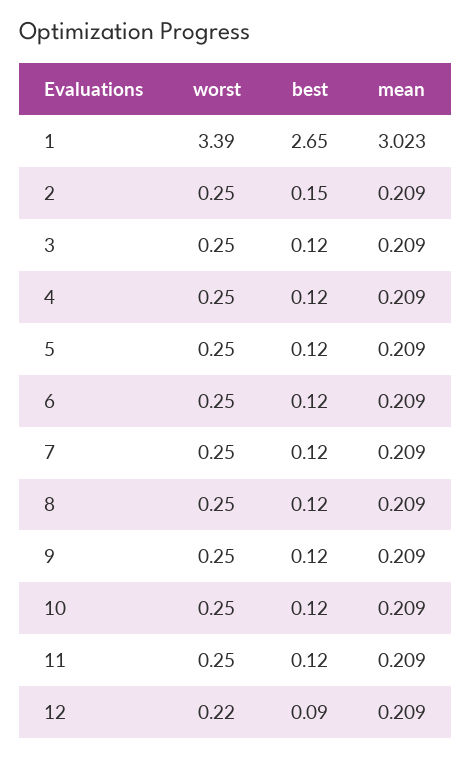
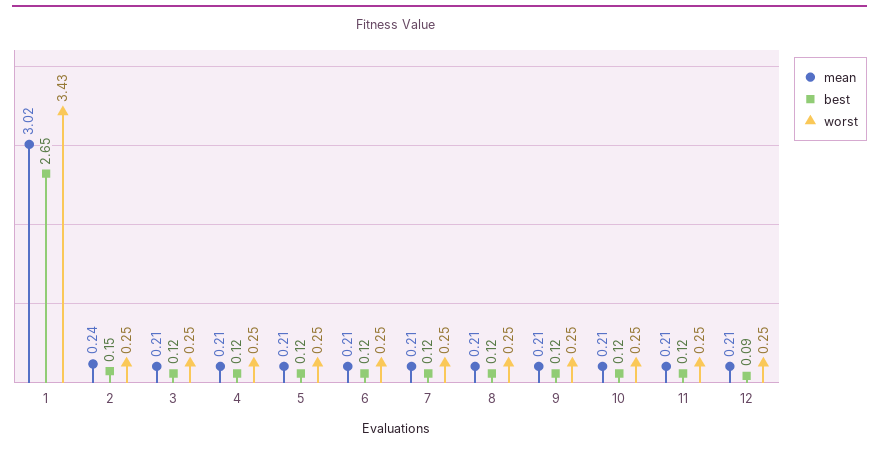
  {
    "worst": {
-     "1": 3.39,
+     "1": 3.43,
      "2": 0.25,
      "3": 0.25,
      "4": 0.25,
      "5": 0.25,
      "6": 0.25,
      "7": 0.25,
      "8": 0.25,
      "9": 0.25,
      "10": 0.25,
      "11": 0.25,
-     "12": 0.22
+     "12": 0.25
    },
    "best": {
      "1": 2.65,
      "2": 0.15,
      "3": 0.12,
      "4": 0.12,
      "5": 0.12,
      "6": 0.12,
      "7": 0.12,
      "8": 0.12,
      "9": 0.12,
      "10": 0.12,
      "11": 0.12,
      "12": 0.09
    },
    "mean": {
      "1": 3.023,
-     "2": 0.209,
+     "2": 0.24,
      "3": 0.209,
      "4": 0.209,
      "5": 0.209,
      "6": 0.209,
      "7": 0.209,
      "8": 0.209,
      "9": 0.209,
      "10": 0.209,
      "11": 0.209,
      "12": 0.209
    }
  }

